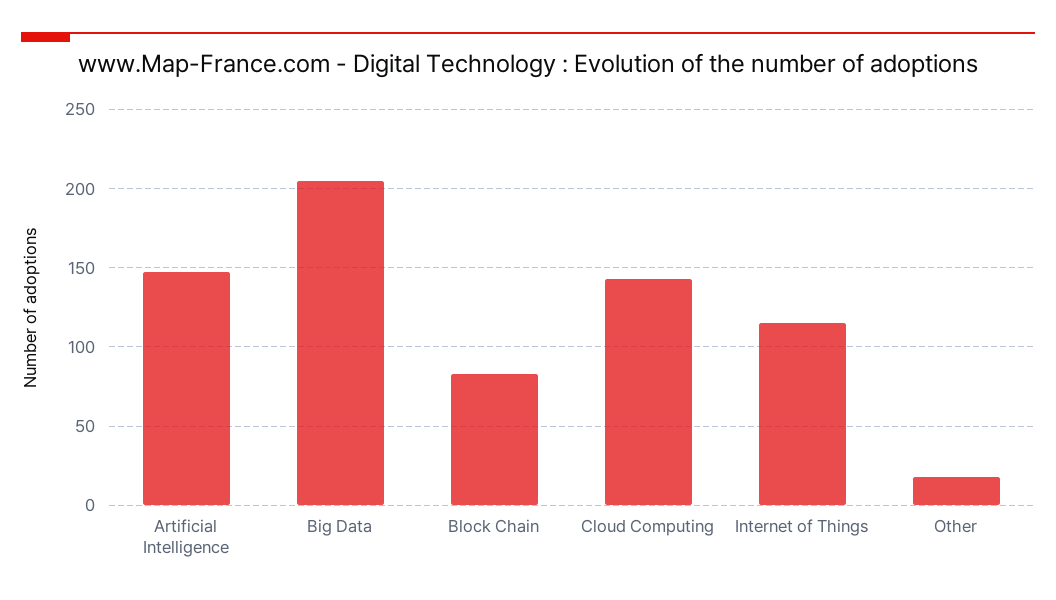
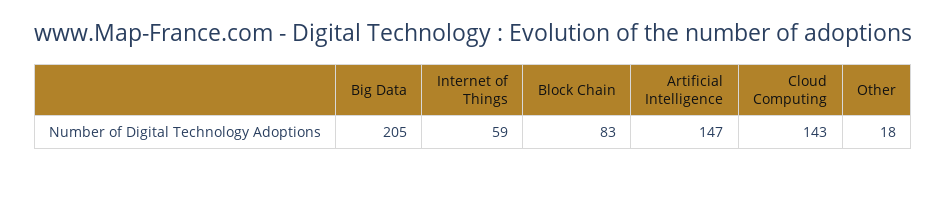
  {
    "Artificial Intelligence": 147,
    "Big Data": 205,
    "Block Chain": 83,
    "Cloud Computing": 143,
-   "Internet of Things": 115,
+   "Internet of Things": 59,
    "Other": 18
  }

